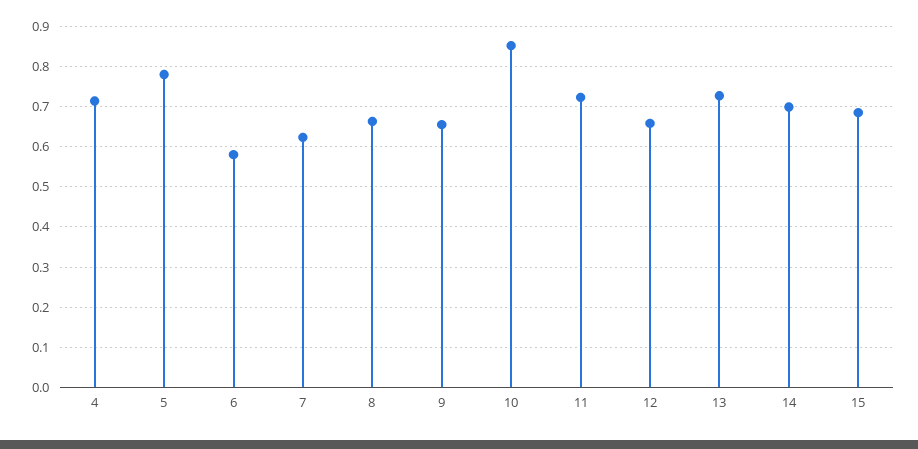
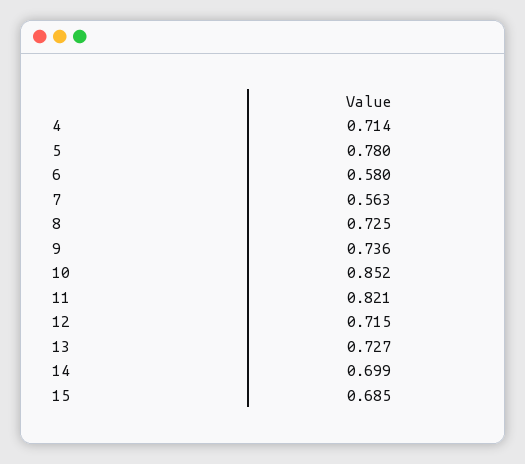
  {
    "4": 0.714,
    "5": 0.78,
    "6": 0.58,
-   "7": 0.62,
+   "7": 0.563,
-   "8": 0.66,
+   "8": 0.725,
-   "9": 0.66,
+   "9": 0.736,
    "10": 0.852,
-   "11": 0.72,
+   "11": 0.821,
-   "12": 0.66,
+   "12": 0.715,
    "13": 0.727,
    "14": 0.699,
    "15": 0.685
  }

